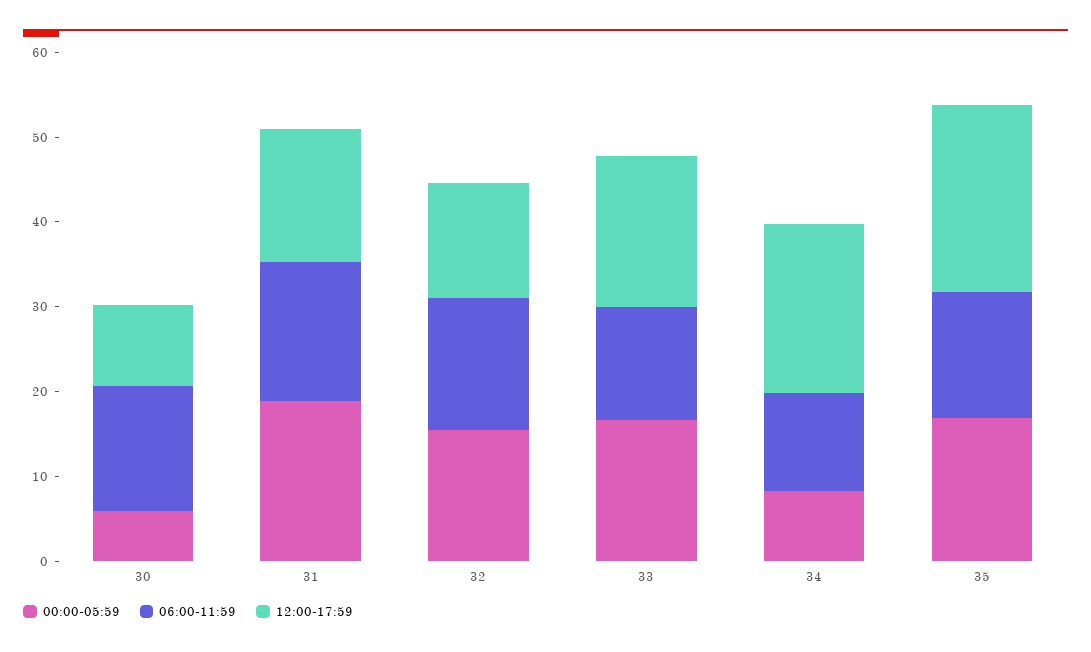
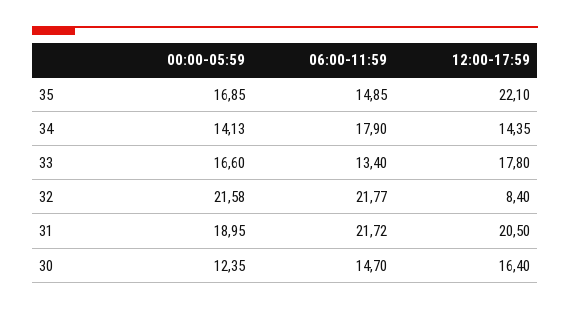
  {
    "00:00-05:59": {
-     "30": 6,
+     "30": 12.35,
      "31": 18.95,
-     "32": 16,
+     "32": 21.58,
      "33": 16.6,
-     "34": 8,
+     "34": 14.13,
      "35": 16.85
    },
    "06:00-11:59": {
      "30": 14.7,
-     "31": 16,
+     "31": 21.72,
-     "32": 16,
+     "32": 21.77,
      "33": 13.4,
-     "34": 12,
+     "34": 17.9,
      "35": 14.85
    },
    "12:00-17:59": {
-     "30": 10,
+     "30": 16.4,
-     "31": 16,
+     "31": 20.5,
-     "32": 14,
+     "32": 8.4,
      "33": 17.8,
-     "34": 20,
+     "34": 14.35,
      "35": 22.1
    }
  }

